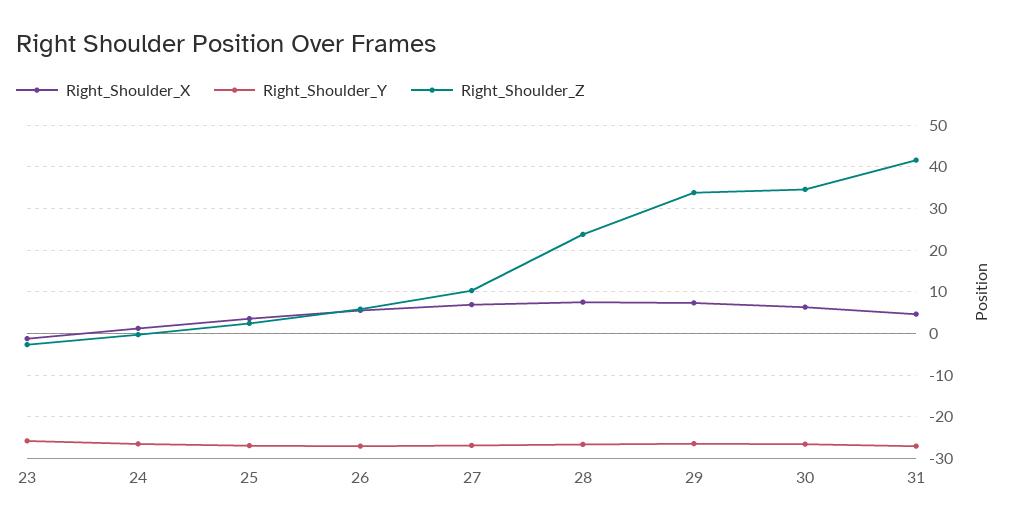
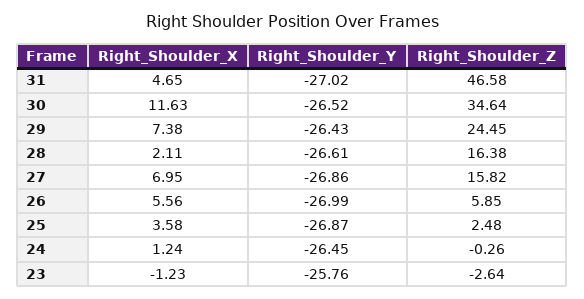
  {
    "Right_Shoulder_X": {
      "23": -1.23,
      "24": 1.24,
      "25": 3.58,
      "26": 5.56,
      "27": 6.95,
-     "28": 8,
+     "28": 2.11,
      "29": 7.38,
-     "30": 6,
+     "30": 11.63,
      "31": 4.65
    },
    "Right_Shoulder_Y": {
      "23": -25.76,
      "24": -26.45,
      "25": -26.87,
      "26": -26.99,
      "27": -26.86,
      "28": -26.61,
      "29": -26.43,
      "30": -26.52,
      "31": -27.02
    },
    "Right_Shoulder_Z": {
      "23": -2.64,
      "24": -0.26,
      "25": 2.48,
      "26": 5.85,
-     "27": 10,
+     "27": 15.82,
-     "28": 24,
+     "28": 16.38,
-     "29": 34,
+     "29": 24.45,
      "30": 34.64,
-     "31": 42
+     "31": 46.58
    }
  }

